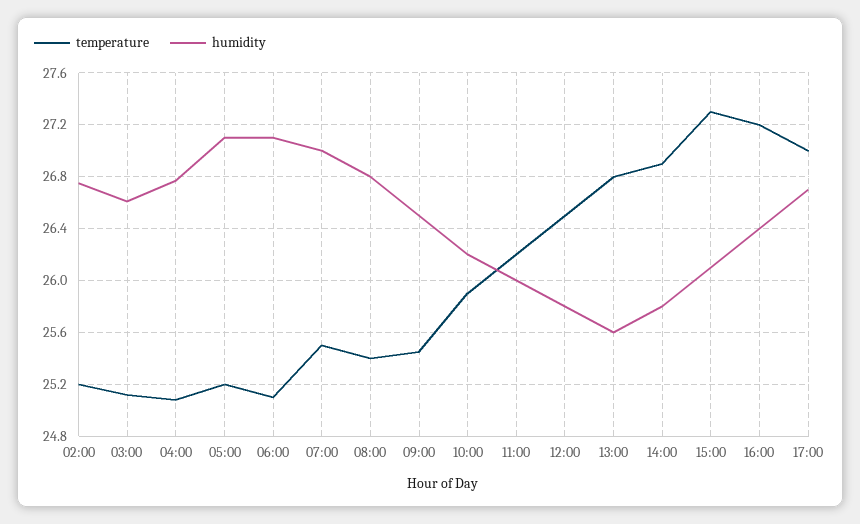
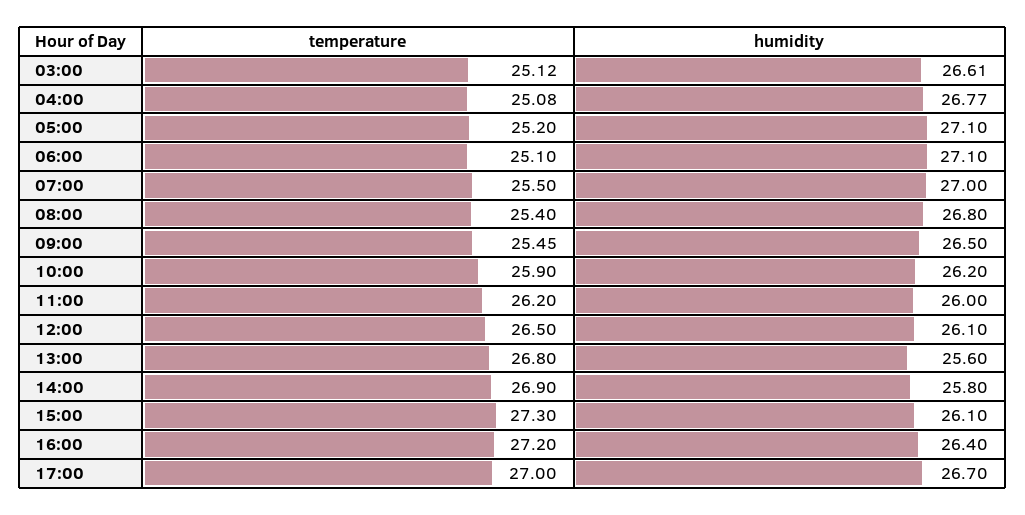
  {
    "temperature": {
-     "02:00": 25.2,
      "03:00": 25.12,
      "04:00": 25.08,
      "05:00": 25.2,
      "06:00": 25.1,
      "07:00": 25.5,
      "08:00": 25.4,
      "09:00": 25.45,
      "10:00": 25.9,
      "11:00": 26.2,
      "12:00": 26.5,
      "13:00": 26.8,
      "14:00": 26.9,
      "15:00": 27.3,
      "16:00": 27.2,
      "17:00": 27
    },
    "humidity": {
-     "02:00": 26.75,
      "03:00": 26.61,
      "04:00": 26.77,
      "05:00": 27.1,
      "06:00": 27.1,
      "07:00": 27,
      "08:00": 26.8,
      "09:00": 26.5,
      "10:00": 26.2,
      "11:00": 26,
-     "12:00": 25.8,
+     "12:00": 26.1,
      "13:00": 25.6,
      "14:00": 25.8,
      "15:00": 26.1,
      "16:00": 26.4,
      "17:00": 26.7
    }
  }

